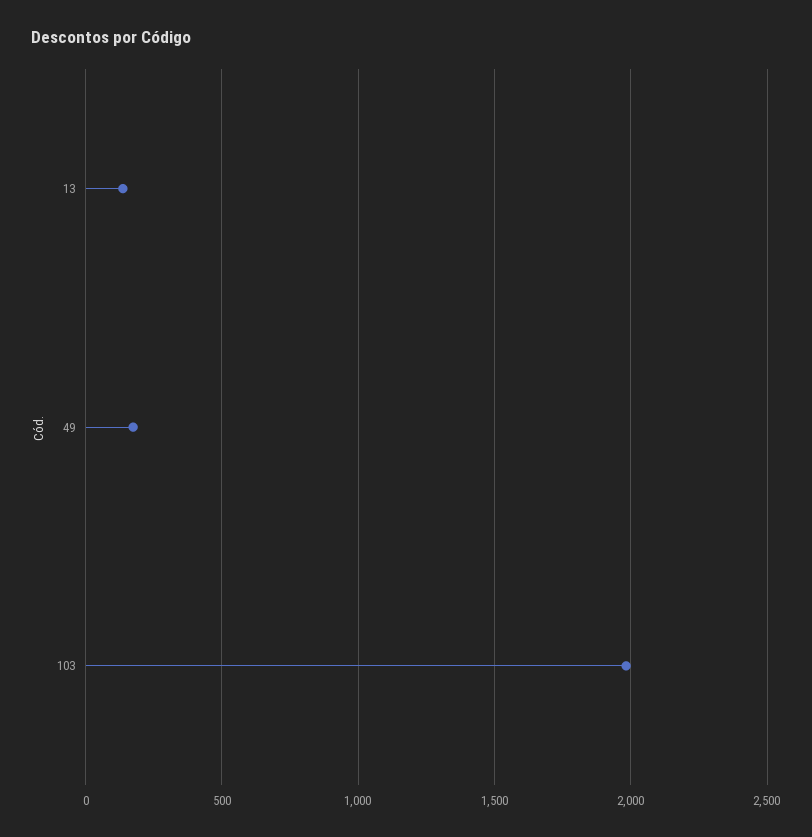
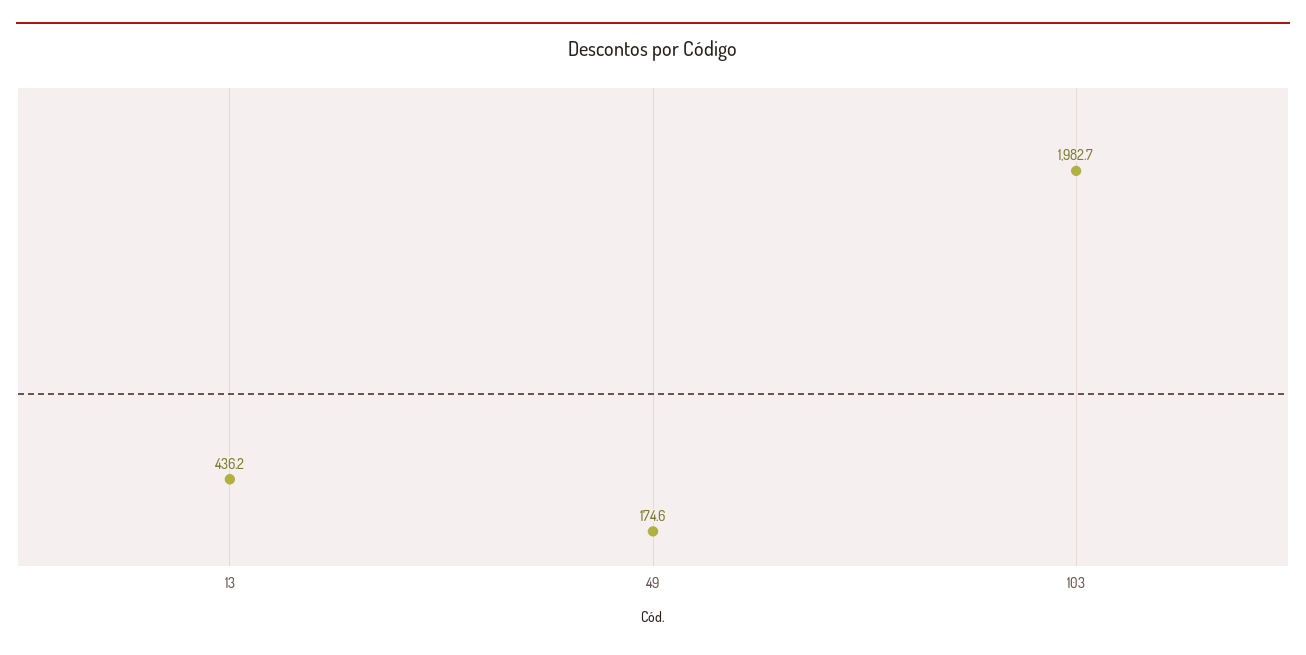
  {
-   "13": 150,
+   "13": 436.2,
    "49": 174.6,
    "103": 1982.7
  }

